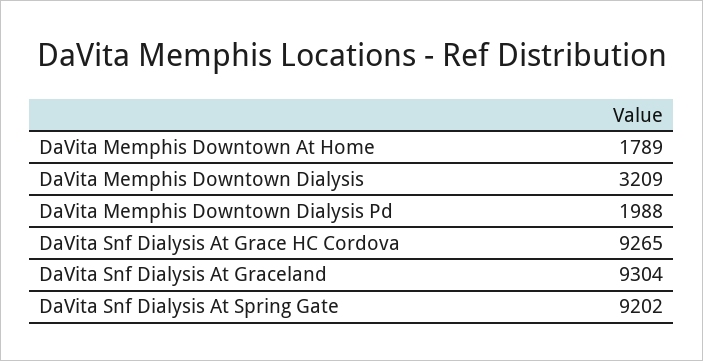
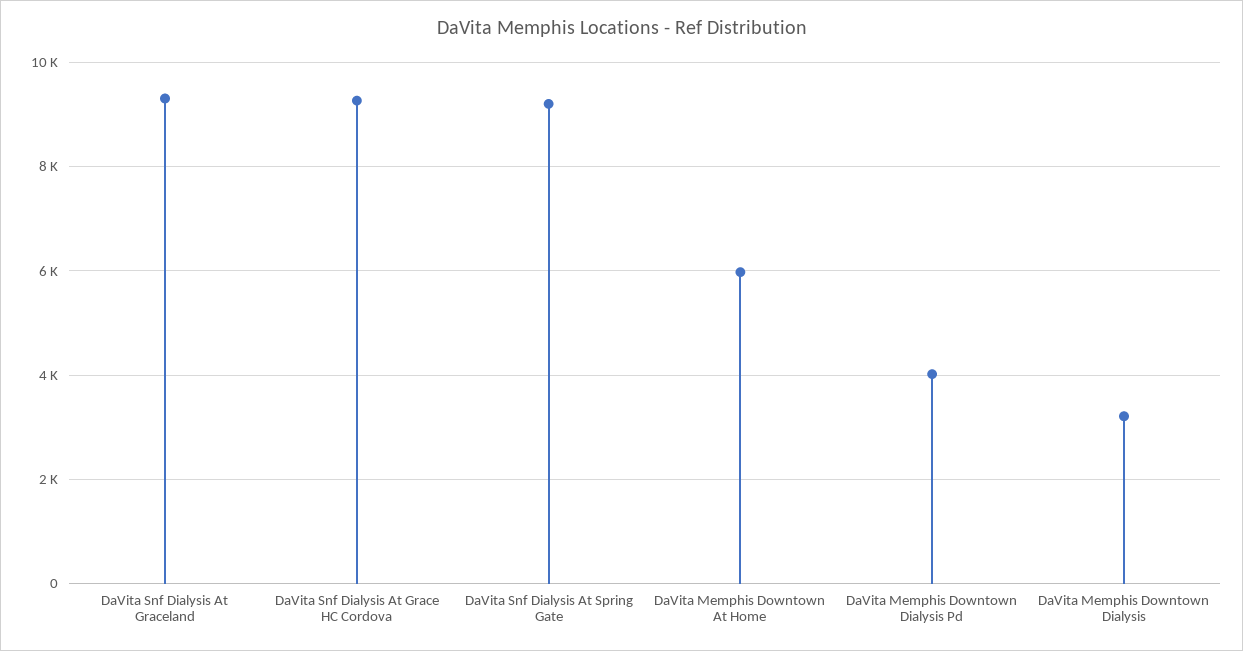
  {
-   "DaVita Memphis Downtown At Home": 1789,
+   "DaVita Memphis Downtown At Home": 6000,
    "DaVita Memphis Downtown Dialysis": 3209,
-   "DaVita Memphis Downtown Dialysis Pd": 1988,
+   "DaVita Memphis Downtown Dialysis Pd": 4000,
    "DaVita Snf Dialysis At Grace HC Cordova": 9265,
    "DaVita Snf Dialysis At Graceland": 9304,
    "DaVita Snf Dialysis At Spring Gate": 9202
  }

